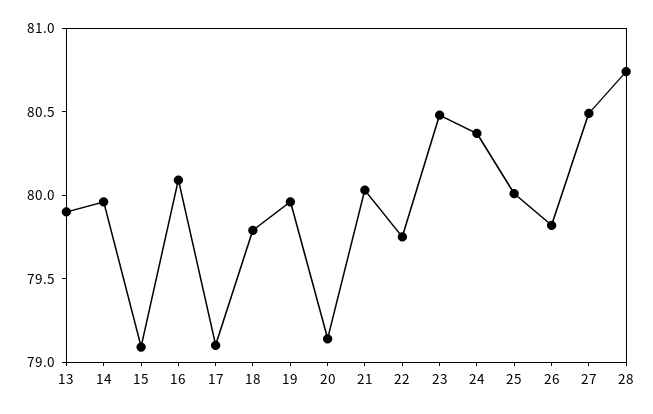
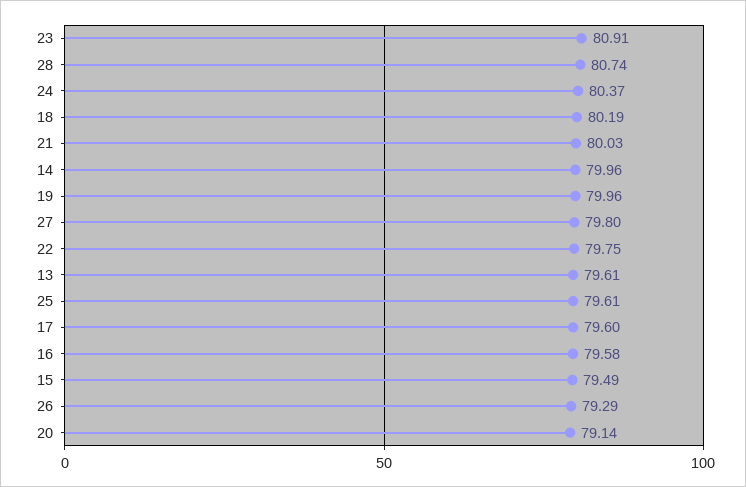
  {
-   "13": 79.9,
+   "13": 79.61,
    "14": 79.96,
-   "15": 79.1,
+   "15": 79.49,
-   "16": 80.1,
+   "16": 79.58,
-   "17": 79.1,
+   "17": 79.6,
-   "18": 79.8,
+   "18": 80.19,
    "19": 79.96,
    "20": 79.14,
    "21": 80.03,
    "22": 79.75,
-   "23": 80.5,
+   "23": 80.91,
    "24": 80.37,
-   "25": 80,
+   "25": 79.61,
-   "26": 79.8,
+   "26": 79.29,
-   "27": 80.5,
+   "27": 79.8,
    "28": 80.74
  }

